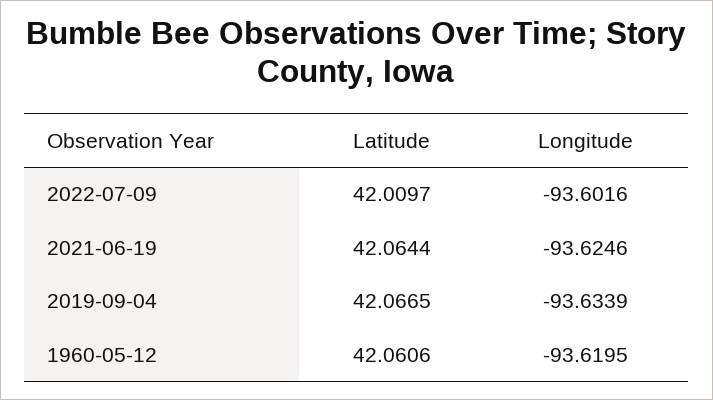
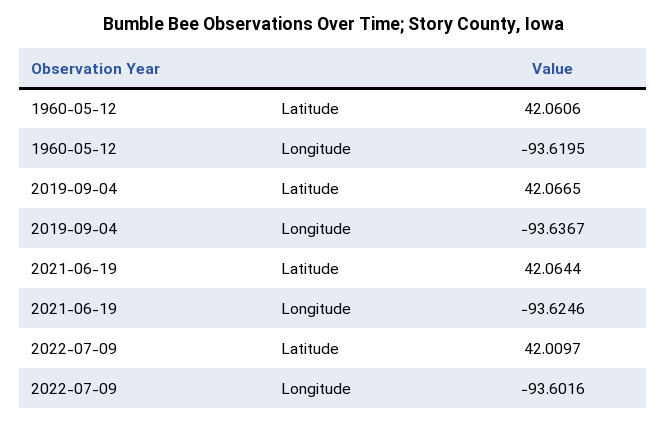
  {
    "Latitude": {
      "2022-07-09": 42.0097,
      "2021-06-19": 42.0644,
      "2019-09-04": 42.0665,
      "1960-05-12": 42.0606
    },
    "Longitude": {
      "2022-07-09": -93.6016,
      "2021-06-19": -93.6246,
-     "2019-09-04": -93.6339,
+     "2019-09-04": -93.6367,
      "1960-05-12": -93.6195
    }
  }

